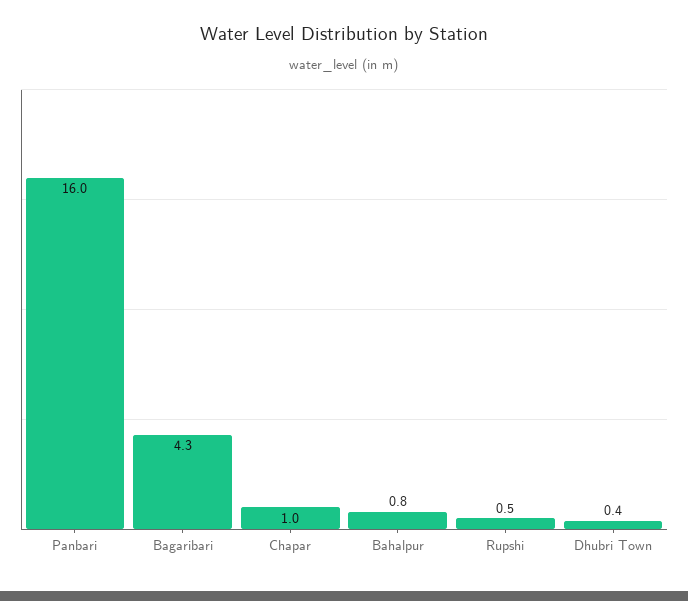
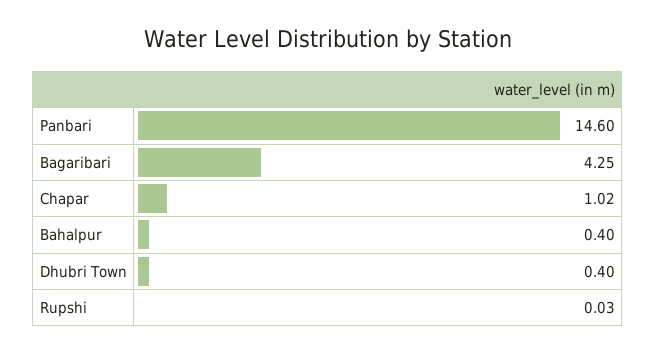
  {
-   "Panbari": 16,
+   "Panbari": 14.6,
    "Bagaribari": 4.25,
    "Chapar": 1.02,
-   "Bahalpur": 0.8,
+   "Bahalpur": 0.4,
-   "Rupshi": 0.5,
+   "Rupshi": 0.03,
    "Dhubri Town": 0.4
  }

